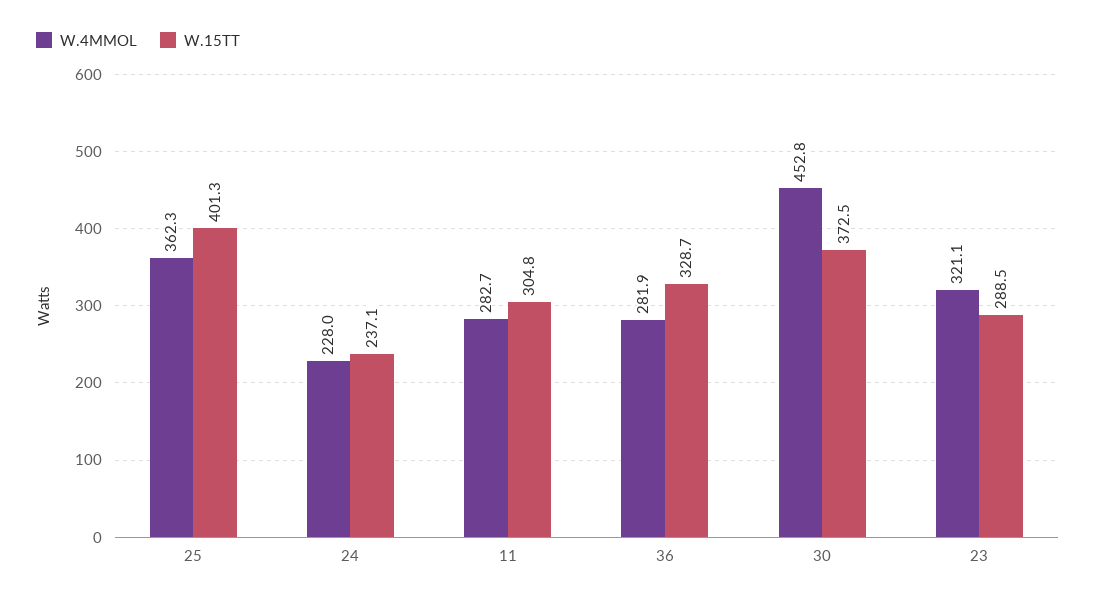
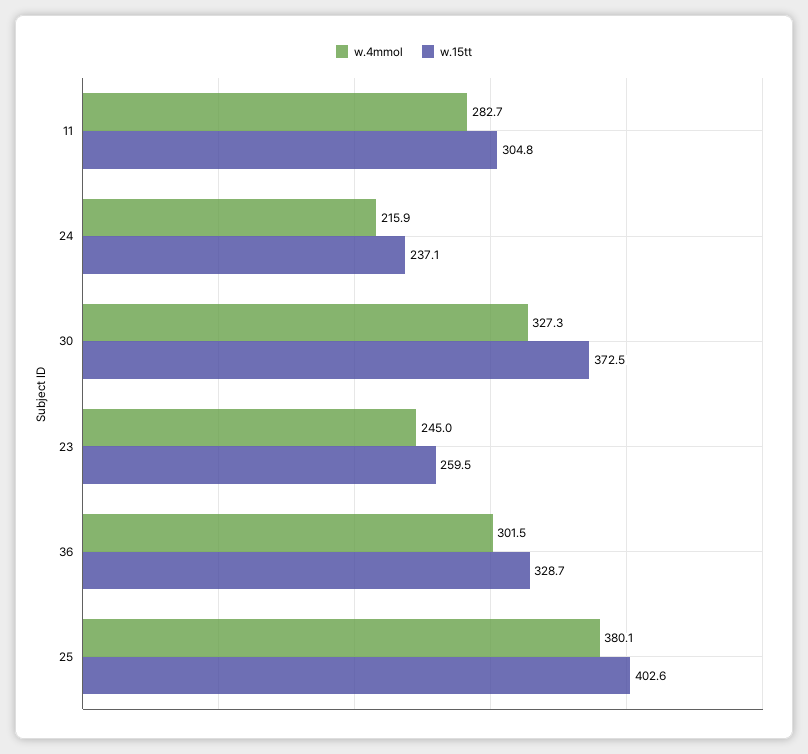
  {
    "W.4MMOL": {
-     "25": 362.3,
+     "25": 380.1,
-     "24": 228,
+     "24": 215.9,
      "11": 282.7,
-     "36": 281.9,
+     "36": 301.5,
-     "30": 452.8,
+     "30": 327.3,
-     "23": 321.1
+     "23": 245
    },
    "W.15TT": {
-     "25": 401.3,
+     "25": 402.6,
      "24": 237.1,
      "11": 304.8,
      "36": 328.7,
      "30": 372.5,
-     "23": 288.5
+     "23": 259.5
    }
  }

